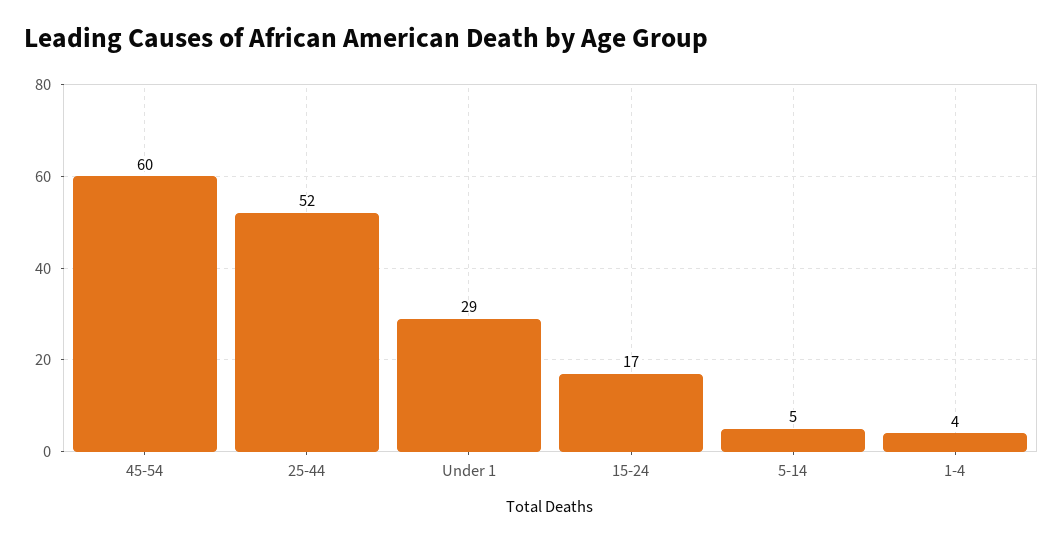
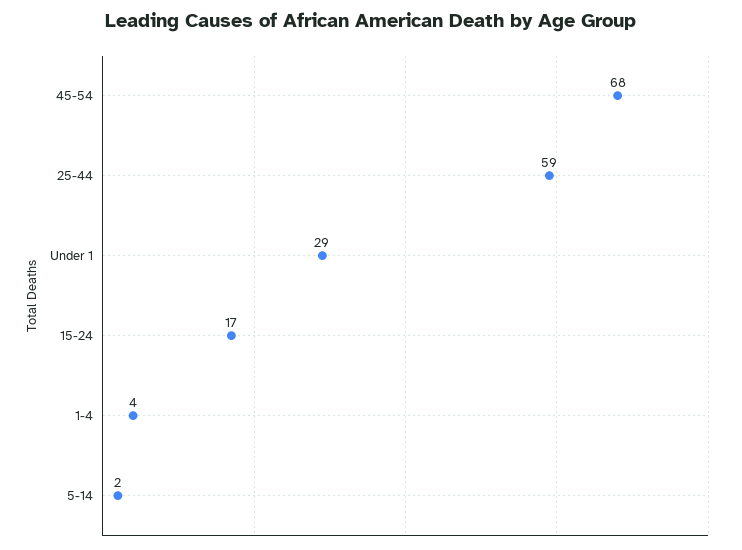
  {
-   "45-54": 60,
+   "45-54": 68,
-   "25-44": 52,
+   "25-44": 59,
    "Under 1": 29,
    "15-24": 17,
-   "5-14": 5,
+   "5-14": 2,
    "1-4": 4
  }

